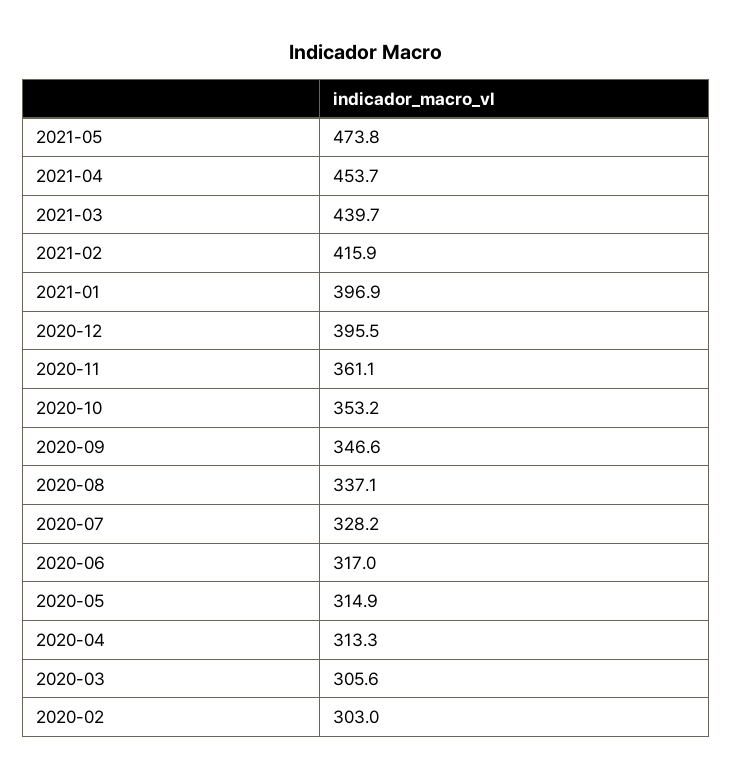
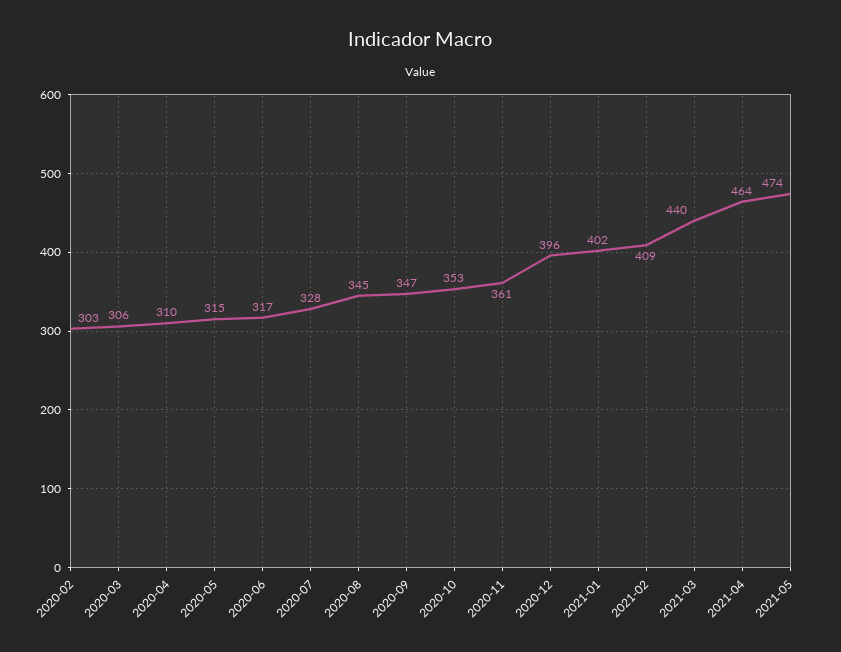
  {
    "2021-05": 473.8,
-   "2021-04": 453.7,
+   "2021-04": 464,
    "2021-03": 439.7,
-   "2021-02": 415.9,
+   "2021-02": 409,
-   "2021-01": 396.9,
+   "2021-01": 402,
    "2020-12": 395.5,
    "2020-11": 361.1,
    "2020-10": 353.2,
    "2020-09": 346.6,
-   "2020-08": 337.1,
+   "2020-08": 345,
    "2020-07": 328.2,
    "2020-06": 317,
    "2020-05": 314.9,
-   "2020-04": 313.3,
+   "2020-04": 310,
    "2020-03": 305.6,
    "2020-02": 303
  }

